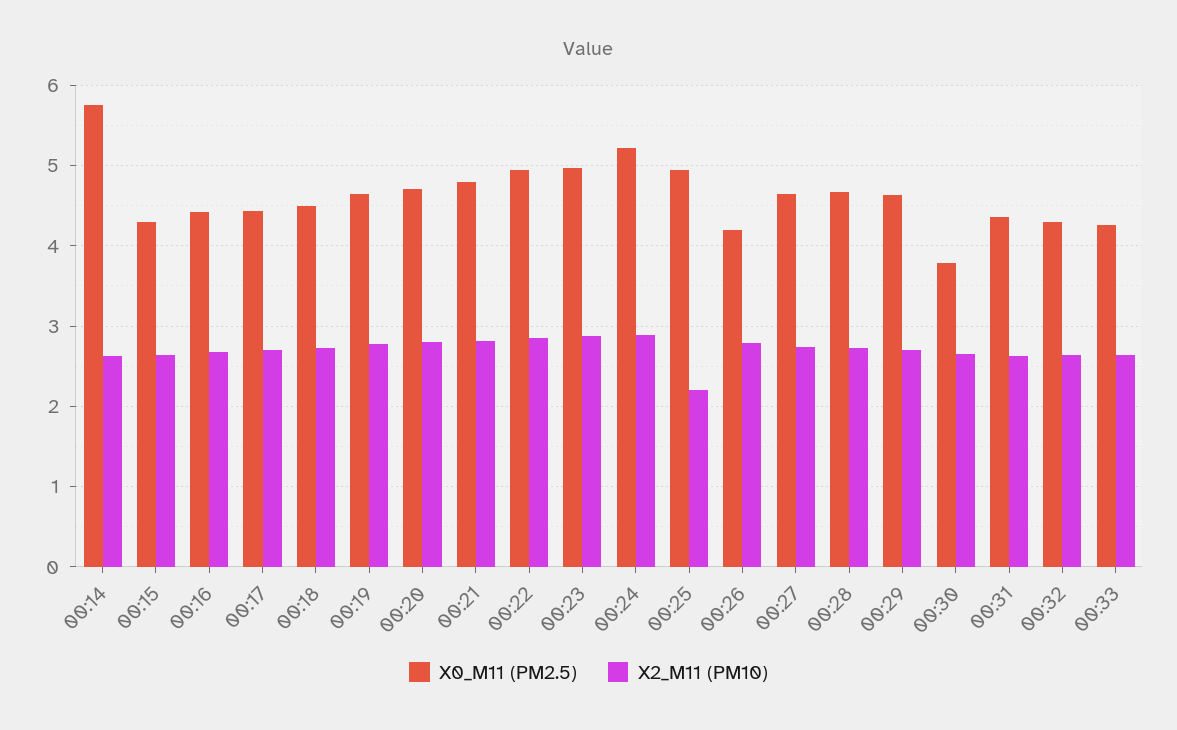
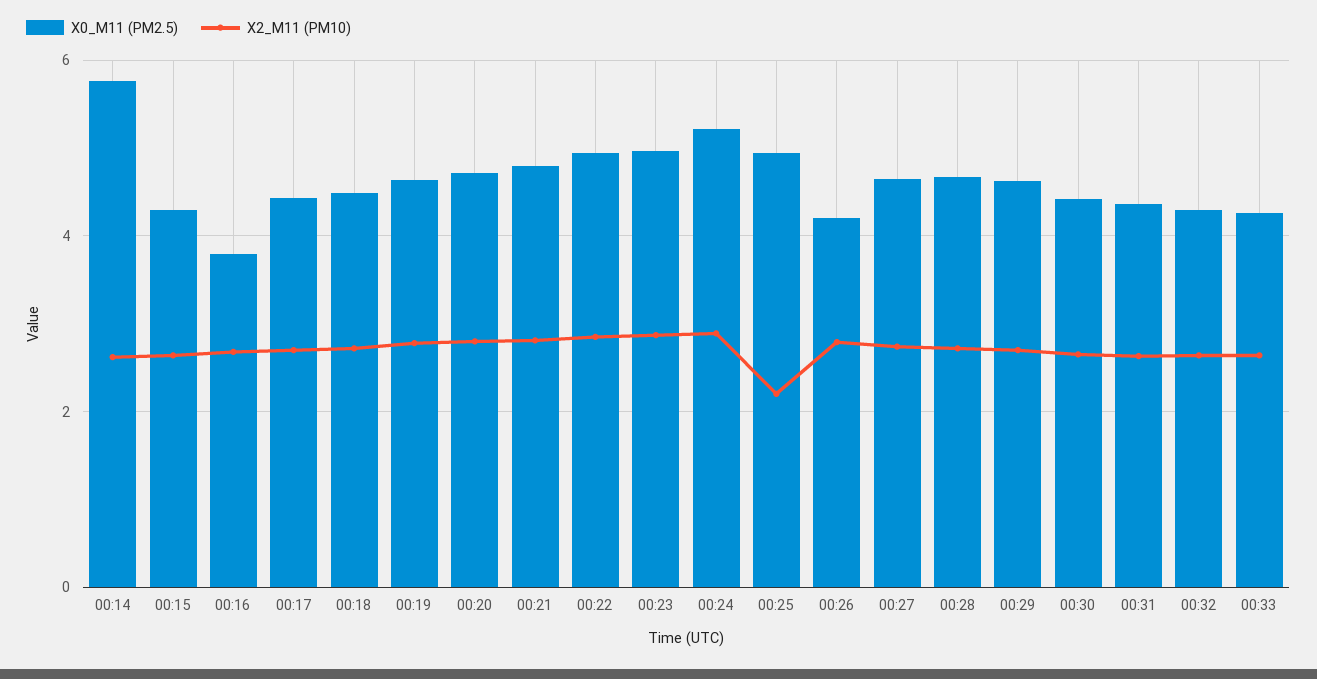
  {
    "X0_M11 (PM2.5)": {
      "00:14": 5.8,
      "00:15": 4.3,
-     "00:16": 4.4,
+     "00:16": 3.8,
      "00:17": 4.4,
      "00:18": 4.5,
      "00:19": 4.6,
      "00:20": 4.7,
      "00:21": 4.8,
      "00:22": 4.9,
      "00:23": 5,
      "00:24": 5.2,
      "00:25": 4.9,
      "00:26": 4.2,
      "00:27": 4.7,
      "00:28": 4.7,
      "00:29": 4.6,
-     "00:30": 3.8,
+     "00:30": 4.4,
      "00:31": 4.4,
      "00:32": 4.3,
      "00:33": 4.3
    },
    "X2_M11 (PM10)": {
      "00:14": 2.6,
      "00:15": 2.6,
      "00:16": 2.7,
      "00:17": 2.7,
      "00:18": 2.7,
      "00:19": 2.8,
      "00:20": 2.8,
      "00:21": 2.8,
      "00:22": 2.9,
      "00:23": 2.9,
      "00:24": 2.9,
      "00:25": 2.2,
      "00:26": 2.8,
      "00:27": 2.7,
      "00:28": 2.7,
      "00:29": 2.7,
      "00:30": 2.7,
      "00:31": 2.6,
      "00:32": 2.6,
      "00:33": 2.6
    }
  }

